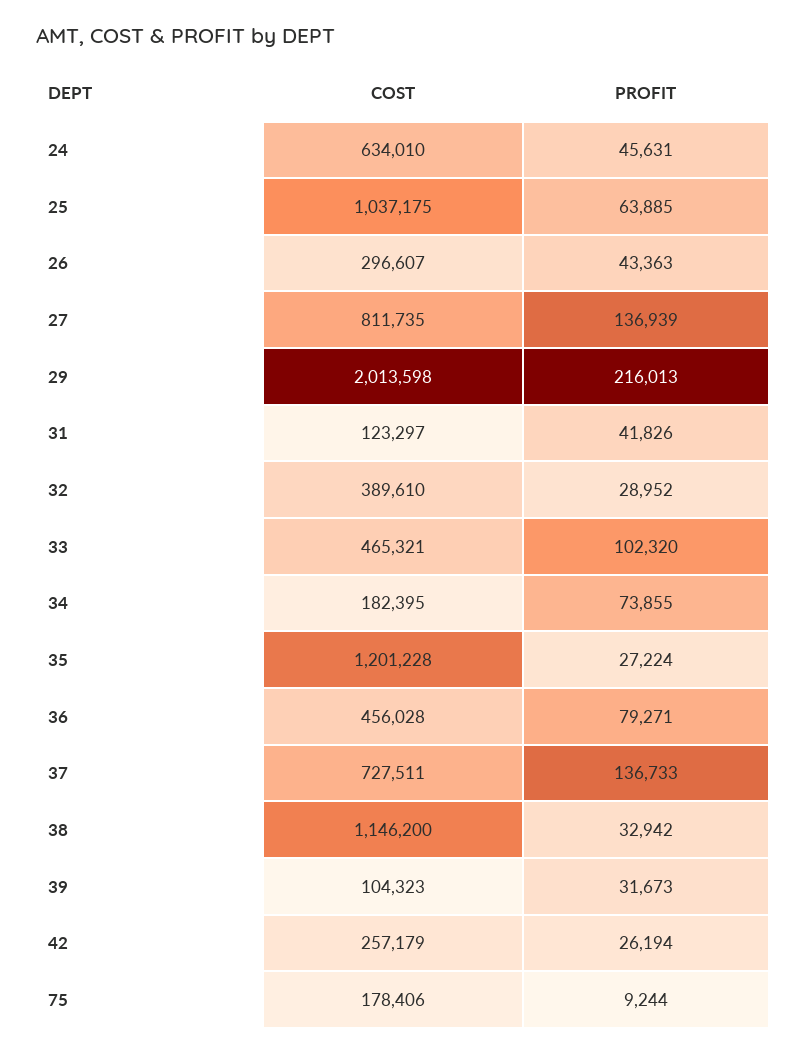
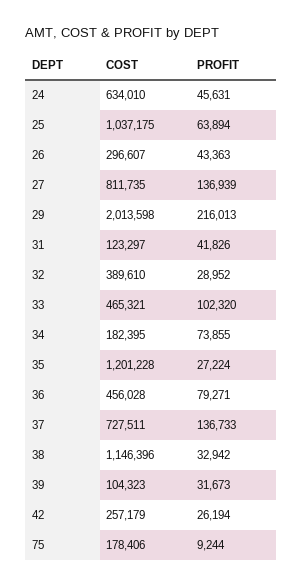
  {
    "COST": {
      "24": 634010,
      "25": 1037175,
      "26": 296607,
      "27": 811735,
      "29": 2013598,
      "31": 123297,
      "32": 389610,
      "33": 465321,
      "34": 182395,
      "35": 1201228,
      "36": 456028,
      "37": 727511,
-     "38": 1146200,
+     "38": 1146396,
      "39": 104323,
      "42": 257179,
      "75": 178406
    },
    "PROFIT": {
      "24": 45631,
-     "25": 63885,
+     "25": 63894,
      "26": 43363,
      "27": 136939,
      "29": 216013,
      "31": 41826,
      "32": 28952,
      "33": 102320,
      "34": 73855,
      "35": 27224,
      "36": 79271,
      "37": 136733,
      "38": 32942,
      "39": 31673,
      "42": 26194,
      "75": 9244
    }
  }

